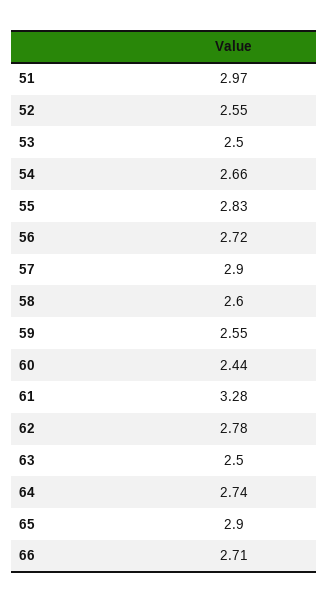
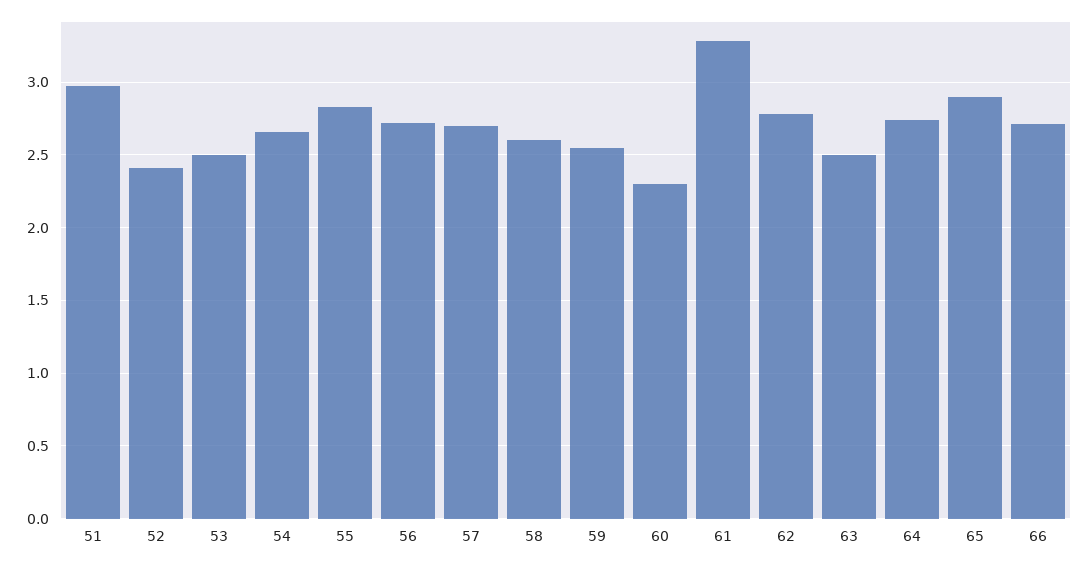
  {
    "51": 2.97,
-   "52": 2.55,
+   "52": 2.4,
    "53": 2.5,
    "54": 2.66,
    "55": 2.83,
    "56": 2.72,
-   "57": 2.9,
+   "57": 2.7,
    "58": 2.6,
    "59": 2.55,
-   "60": 2.44,
+   "60": 2.3,
    "61": 3.28,
    "62": 2.78,
    "63": 2.5,
    "64": 2.74,
    "65": 2.9,
    "66": 2.71
  }

